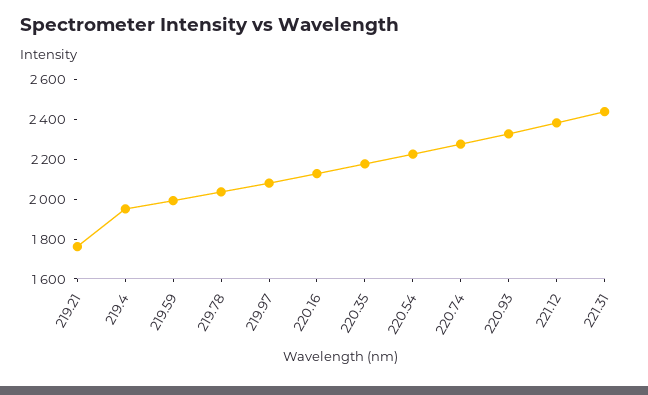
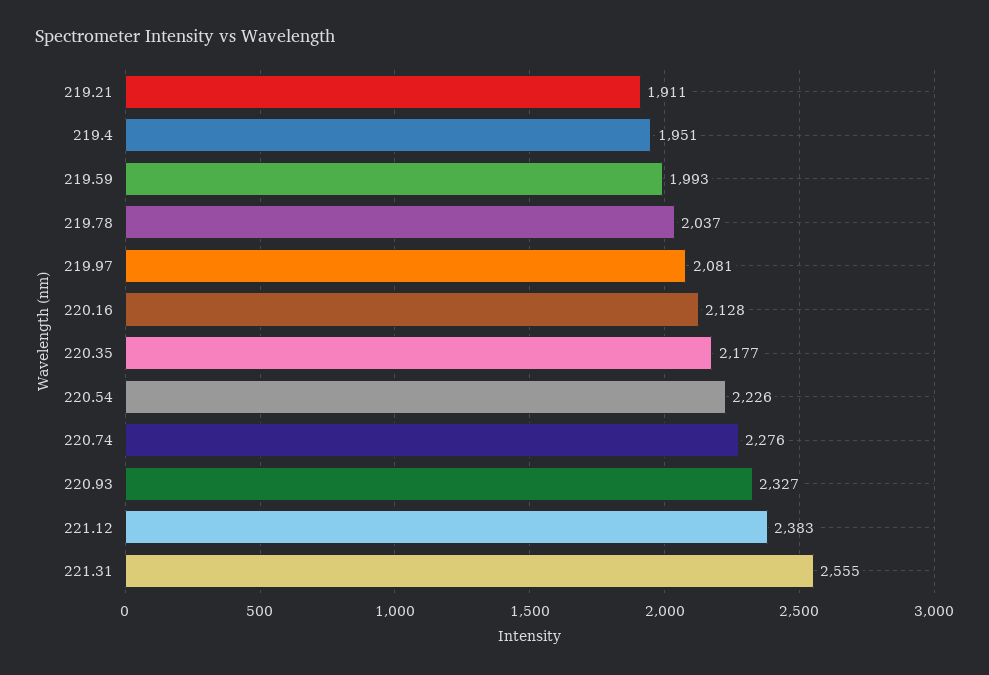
  {
-   "219.21": 1750,
+   "219.21": 1911,
    "219.4": 1951,
    "219.59": 1993,
    "219.78": 2037,
    "219.97": 2081,
    "220.16": 2128,
    "220.35": 2177,
    "220.54": 2226,
    "220.74": 2276,
    "220.93": 2327,
    "221.12": 2383,
-   "221.31": 2450
+   "221.31": 2555
  }

